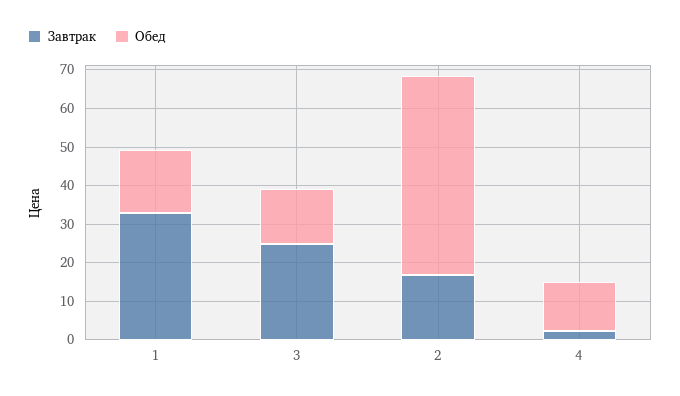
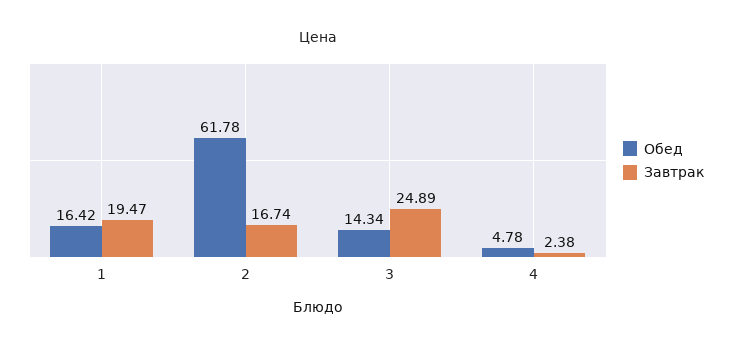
  {
    "Завтрак": {
-     "1": 32.5,
+     "1": 19.47,
      "3": 24.89,
      "2": 16.74,
      "4": 2.38
    },
    "Обед": {
      "1": 16.42,
      "3": 14.34,
-     "2": 52.5,
+     "2": 61.78,
-     "4": 12.5
+     "4": 4.78
    }
  }

